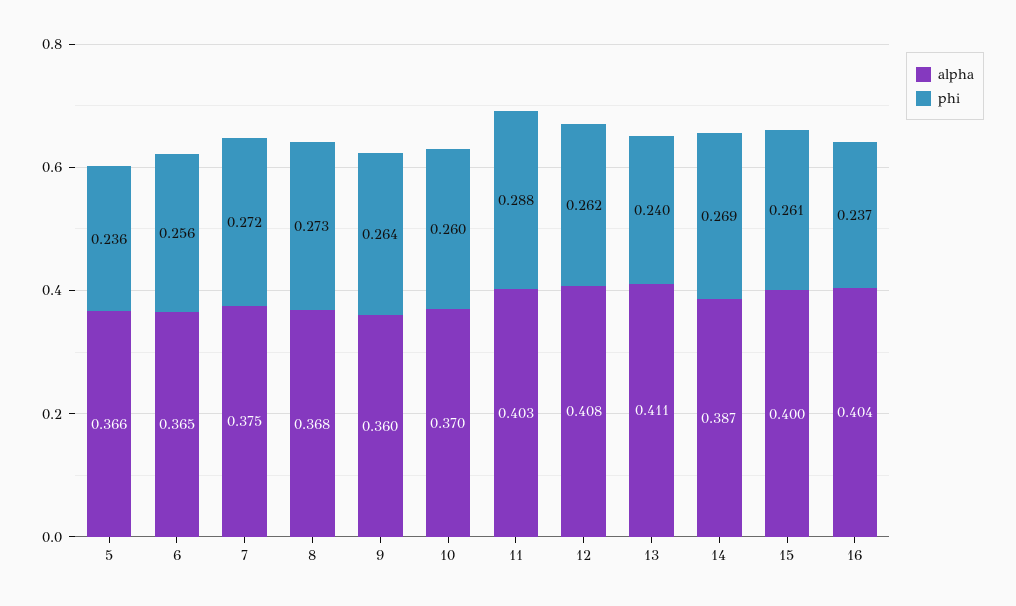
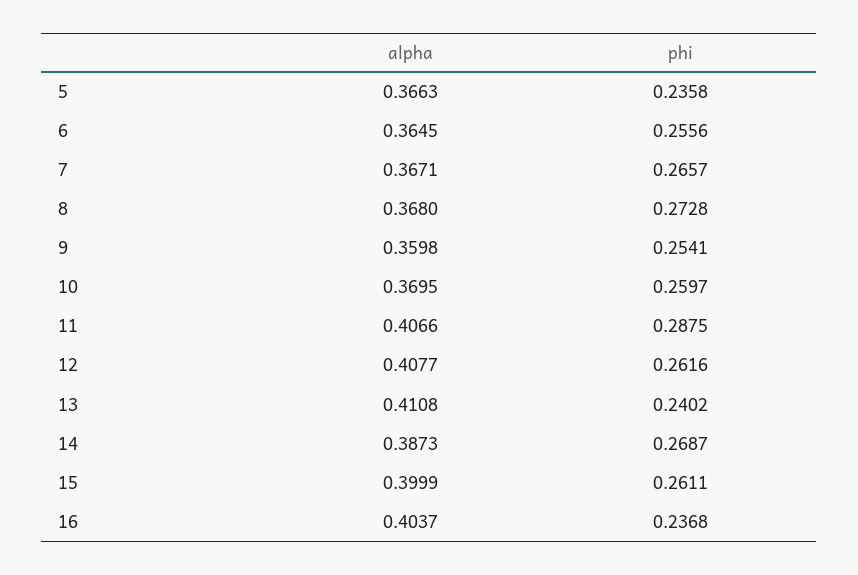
  {
    "alpha": {
      "5": 0.3663,
      "6": 0.3645,
-     "7": 0.375,
+     "7": 0.3671,
      "8": 0.368,
      "9": 0.3598,
      "10": 0.3695,
-     "11": 0.403,
+     "11": 0.4066,
      "12": 0.4077,
      "13": 0.4108,
      "14": 0.3873,
      "15": 0.3999,
      "16": 0.4037
    },
    "phi": {
      "5": 0.2358,
      "6": 0.2556,
-     "7": 0.272,
+     "7": 0.2657,
      "8": 0.2728,
-     "9": 0.264,
+     "9": 0.2541,
      "10": 0.2597,
      "11": 0.2875,
      "12": 0.2616,
      "13": 0.2402,
      "14": 0.2687,
      "15": 0.2611,
      "16": 0.2368
    }
  }

